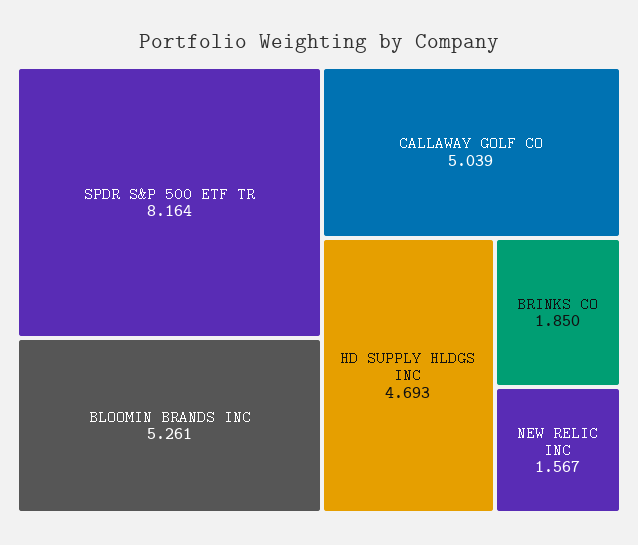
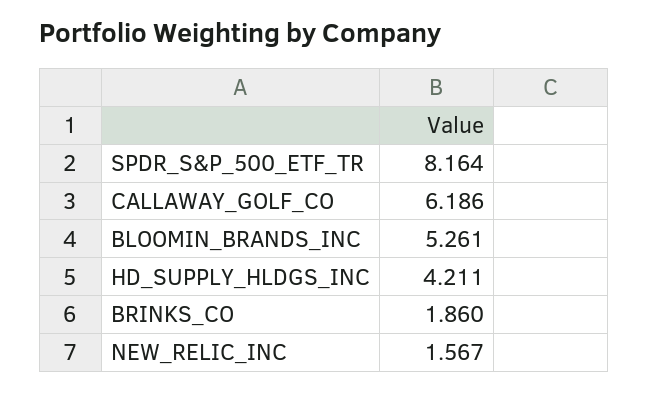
  {
    "SPDR S&P 500 ETF TR": 8.164,
    "BLOOMIN BRANDS INC": 5.261,
-   "CALLAWAY GOLF CO": 5.039,
+   "CALLAWAY GOLF CO": 6.186,
-   "HD SUPPLY HLDGS INC": 4.693,
+   "HD SUPPLY HLDGS INC": 4.211,
-   "BRINKS CO": 1.85,
+   "BRINKS CO": 1.86,
    "NEW RELIC INC": 1.567
  }

